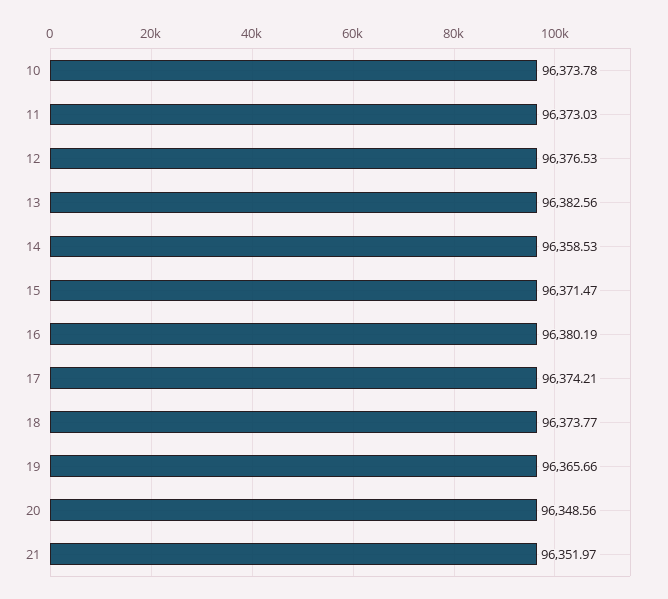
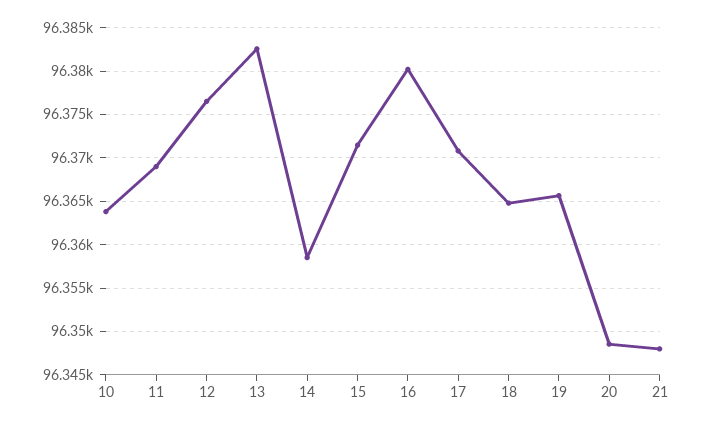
  {
-   "10": 96373.78,
+   "10": 96364,
-   "11": 96373.03,
+   "11": 96369,
    "12": 96376.53,
    "13": 96382.56,
    "14": 96358.53,
    "15": 96371.47,
    "16": 96380.19,
-   "17": 96374.21,
+   "17": 96371,
-   "18": 96373.77,
+   "18": 96365,
    "19": 96365.66,
    "20": 96348.56,
-   "21": 96351.97
+   "21": 96348
  }

